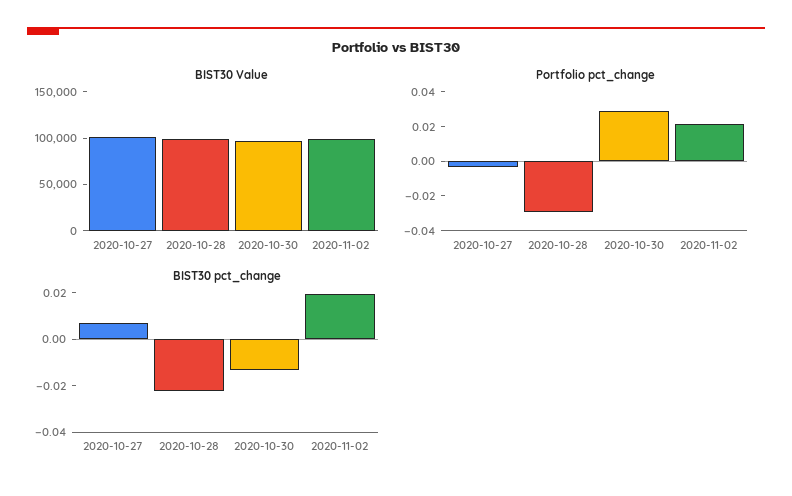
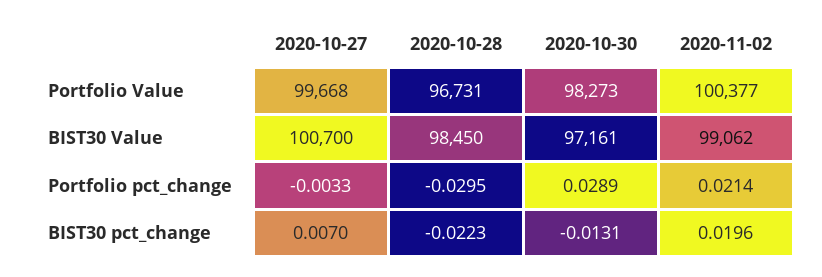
  {
    "BIST30 Value": {
      "2020-10-27": 100700,
      "2020-10-28": 98450,
      "2020-10-30": 97161,
      "2020-11-02": 99062
    },
    "Portfolio pct_change": {
      "2020-10-27": -0.0033,
      "2020-10-28": -0.0295,
      "2020-10-30": 0.0289,
      "2020-11-02": 0.0214
    },
    "BIST30 pct_change": {
      "2020-10-27": 0.007,
      "2020-10-28": -0.0223,
      "2020-10-30": -0.0131,
      "2020-11-02": 0.0196
-   }
+   },
+   "Portfolio Value": {
+     "2020-10-27": 99668,
+     "2020-10-28": 96731,
+     "2020-10-30": 98273,
+     "2020-11-02": 100377
+   }
  }

